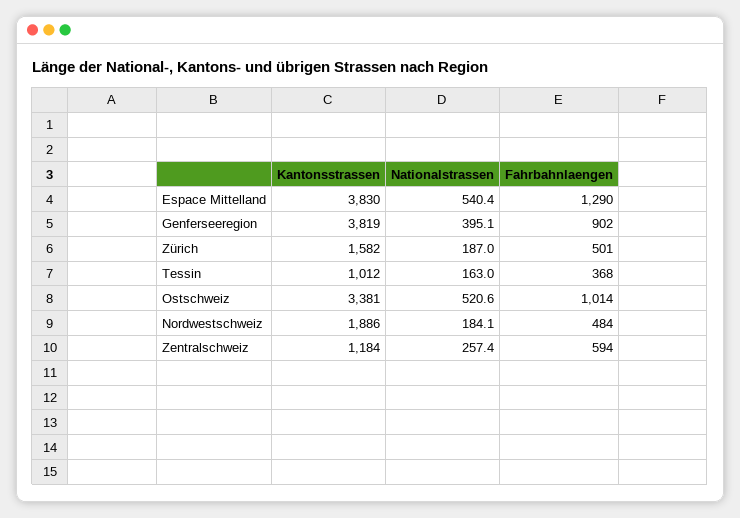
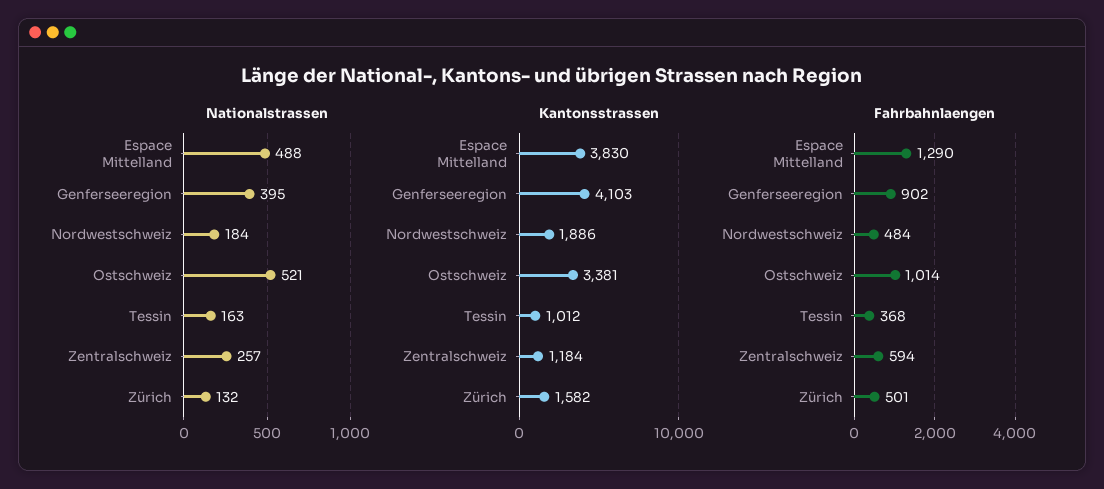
  {
    "Kantonsstrassen": {
      "Espace Mittelland": 3830,
-     "Genferseeregion": 3819,
+     "Genferseeregion": 4103,
      "Zürich": 1582,
      "Tessin": 1012,
      "Ostschweiz": 3381,
      "Nordwestschweiz": 1886,
      "Zentralschweiz": 1184
    },
    "Nationalstrassen": {
-     "Espace Mittelland": 540.4,
+     "Espace Mittelland": 488,
      "Genferseeregion": 395.1,
-     "Zürich": 187,
+     "Zürich": 132,
      "Tessin": 163,
      "Ostschweiz": 520.6,
      "Nordwestschweiz": 184.1,
      "Zentralschweiz": 257.4
    },
    "Fahrbahnlaengen": {
      "Espace Mittelland": 1290,
      "Genferseeregion": 902,
      "Zürich": 501,
      "Tessin": 368,
      "Ostschweiz": 1014,
      "Nordwestschweiz": 484,
      "Zentralschweiz": 594
    }
  }

